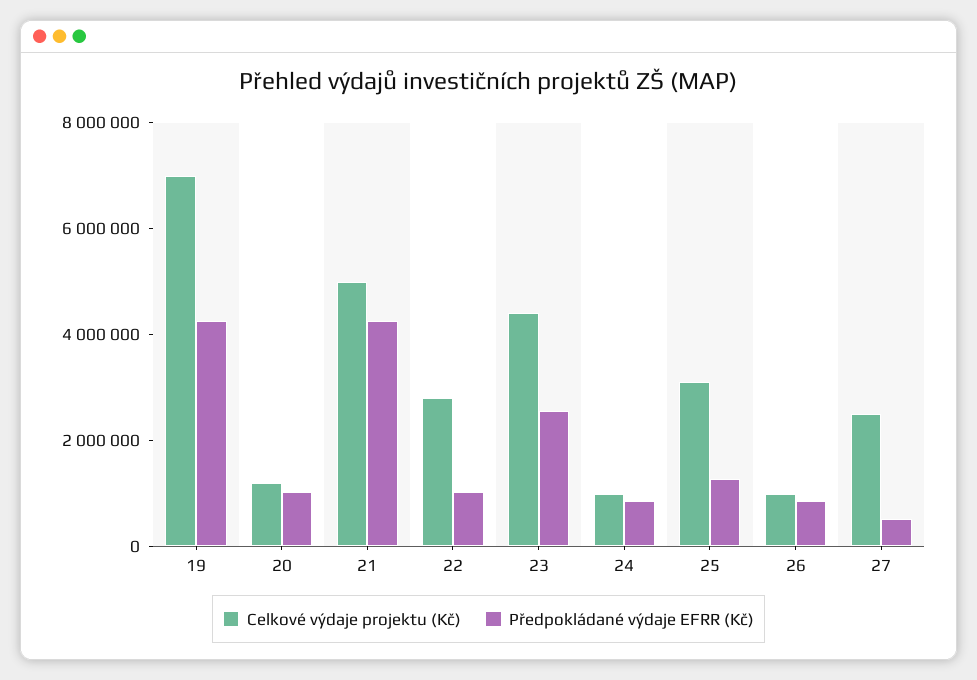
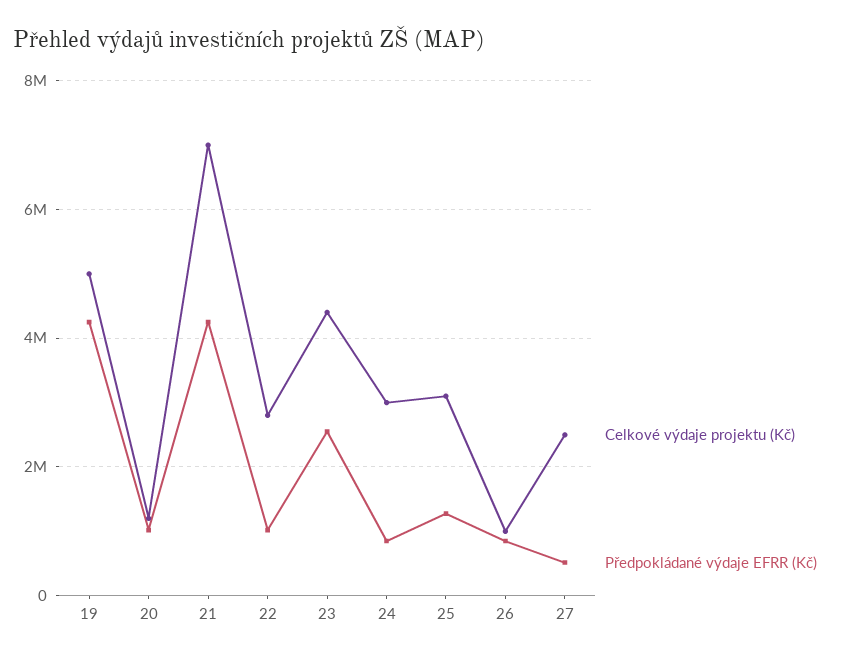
  {
    "Celkové výdaje projektu (Kč)": {
-     "19": 7000000,
+     "19": 5000000,
      "20": 1200000,
-     "21": 5000000,
+     "21": 7000000,
      "22": 2800000,
      "23": 4400000,
-     "24": 1000000,
+     "24": 3000000,
      "25": 3200000,
      "26": 1000000,
      "27": 2600000
    },
    "Předpokládané výdaje EFRR (Kč)": {
      "19": 4200000,
      "20": 1000000,
      "21": 4200000,
      "22": 1000000,
      "23": 2600000,
      "24": 800000,
      "25": 1200000,
      "26": 800000,
      "27": 600000
    }
  }

